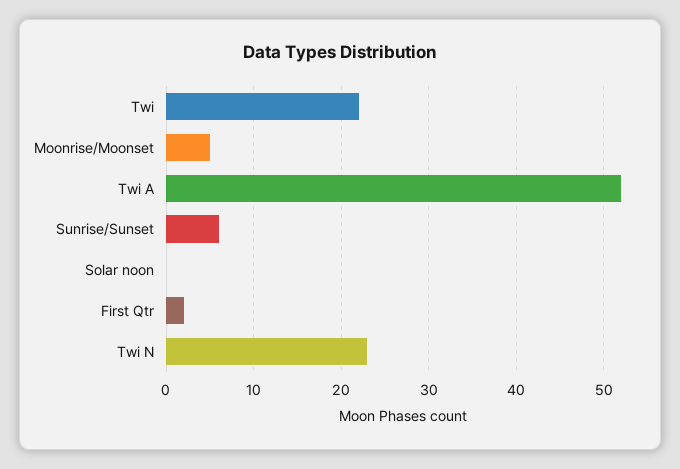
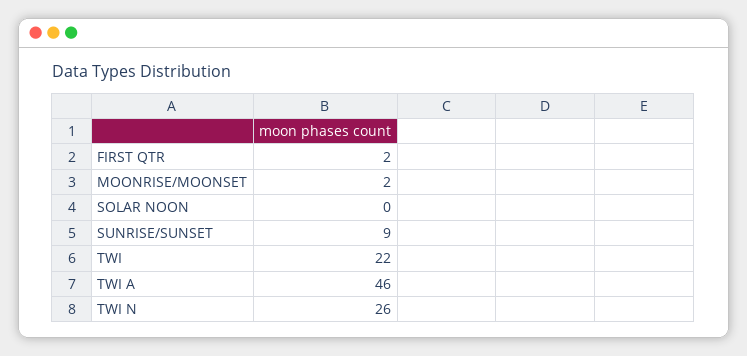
  {
    "Twi": 22,
-   "Moonrise/Moonset": 5,
+   "Moonrise/Moonset": 2,
-   "Twi A": 52,
+   "Twi A": 46,
-   "Sunrise/Sunset": 6,
+   "Sunrise/Sunset": 9,
    "Solar noon": 0,
    "First Qtr": 2,
-   "Twi N": 23
+   "Twi N": 26
  }

